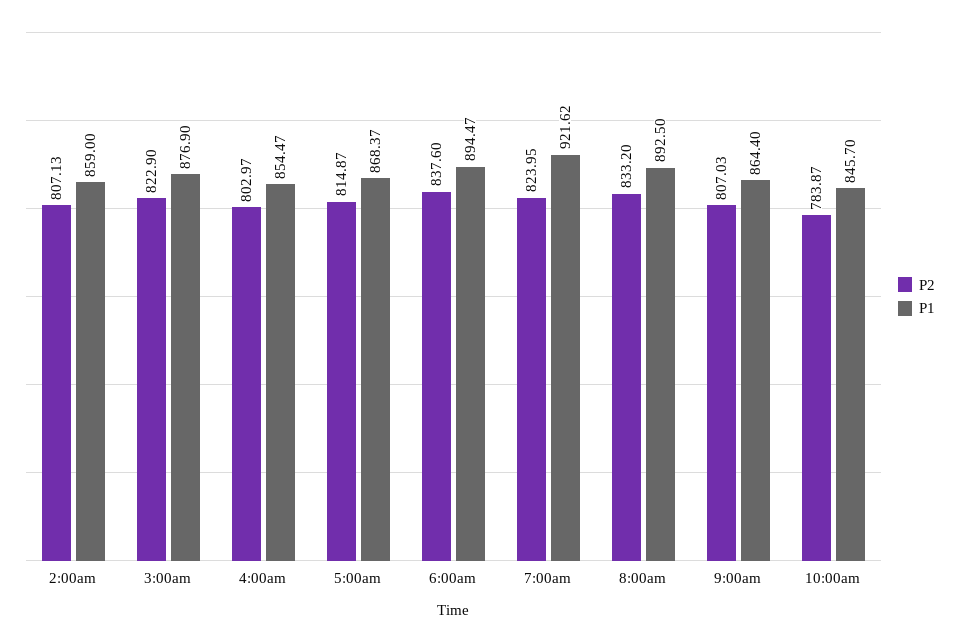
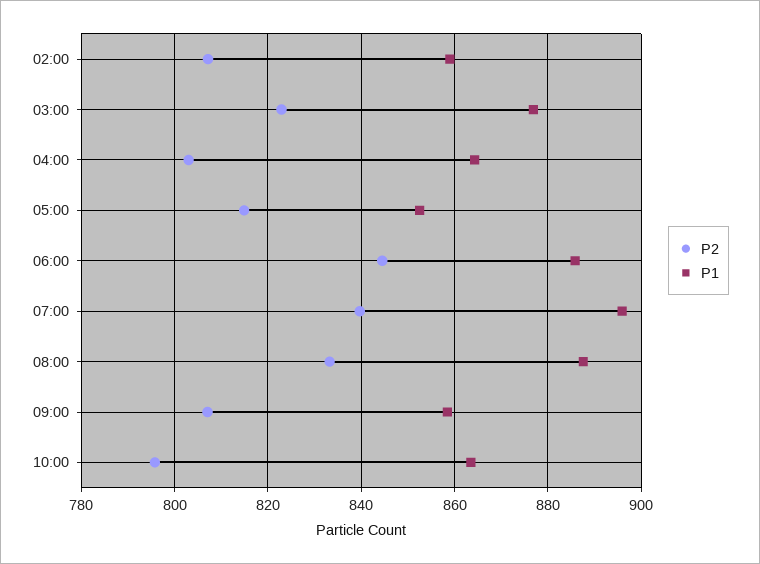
  {
    "P2": {
      "2:00am": 807.13,
      "3:00am": 822.9,
      "4:00am": 802.97,
      "5:00am": 814.87,
-     "6:00am": 837.6,
+     "6:00am": 844,
-     "7:00am": 823.95,
+     "7:00am": 840,
      "8:00am": 833.2,
      "9:00am": 807.03,
-     "10:00am": 783.87
+     "10:00am": 796
    },
    "P1": {
      "2:00am": 859,
      "3:00am": 876.9,
-     "4:00am": 854.47,
+     "4:00am": 864,
-     "5:00am": 868.37,
+     "5:00am": 852,
-     "6:00am": 894.47,
+     "6:00am": 886,
-     "7:00am": 921.62,
+     "7:00am": 896,
-     "8:00am": 892.5,
+     "8:00am": 888,
-     "9:00am": 864.4,
+     "9:00am": 858,
-     "10:00am": 845.7
+     "10:00am": 864
    }
  }

